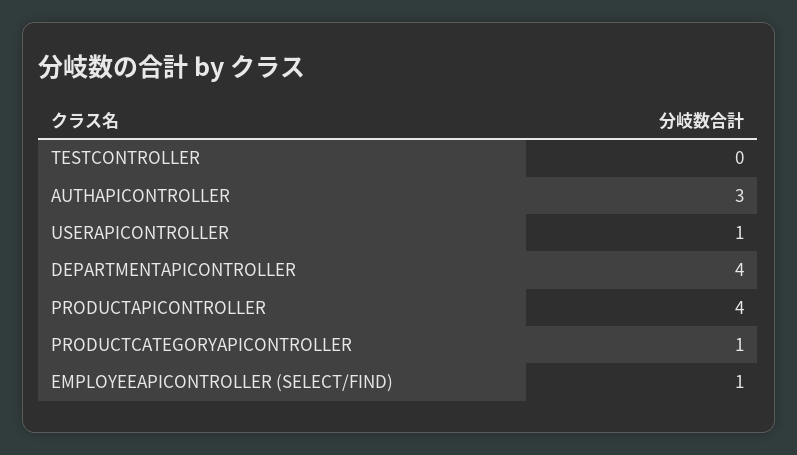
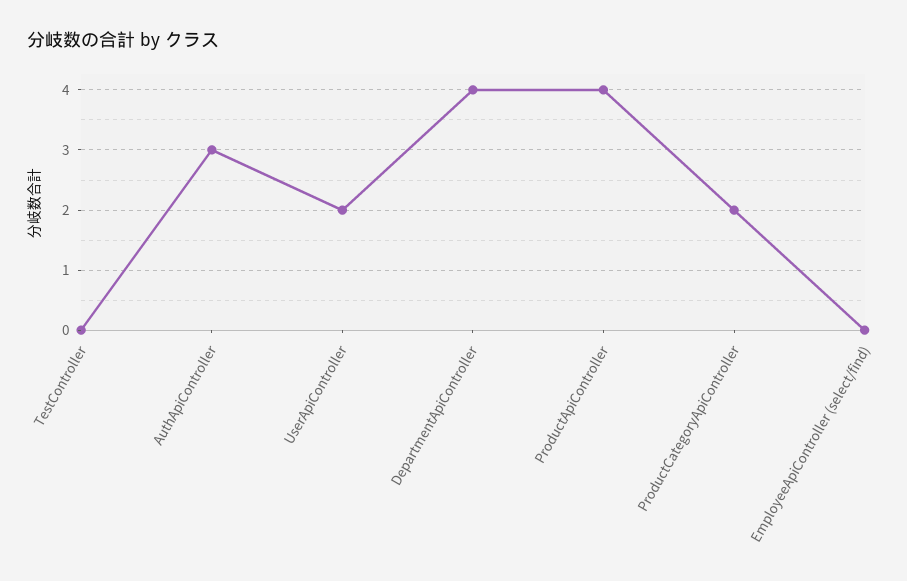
  {
    "TESTCONTROLLER": 0,
    "AUTHAPICONTROLLER": 3,
-   "USERAPICONTROLLER": 1,
+   "USERAPICONTROLLER": 2,
    "DEPARTMENTAPICONTROLLER": 4,
    "PRODUCTAPICONTROLLER": 4,
-   "PRODUCTCATEGORYAPICONTROLLER": 1,
+   "PRODUCTCATEGORYAPICONTROLLER": 2,
-   "EMPLOYEEAPICONTROLLER (SELECT/FIND)": 1
+   "EMPLOYEEAPICONTROLLER (SELECT/FIND)": 0
  }

